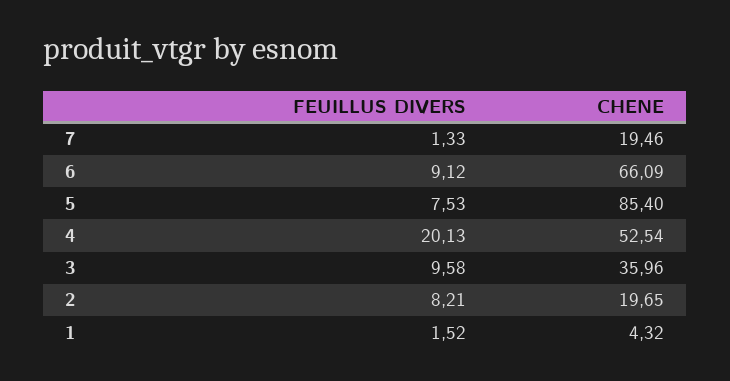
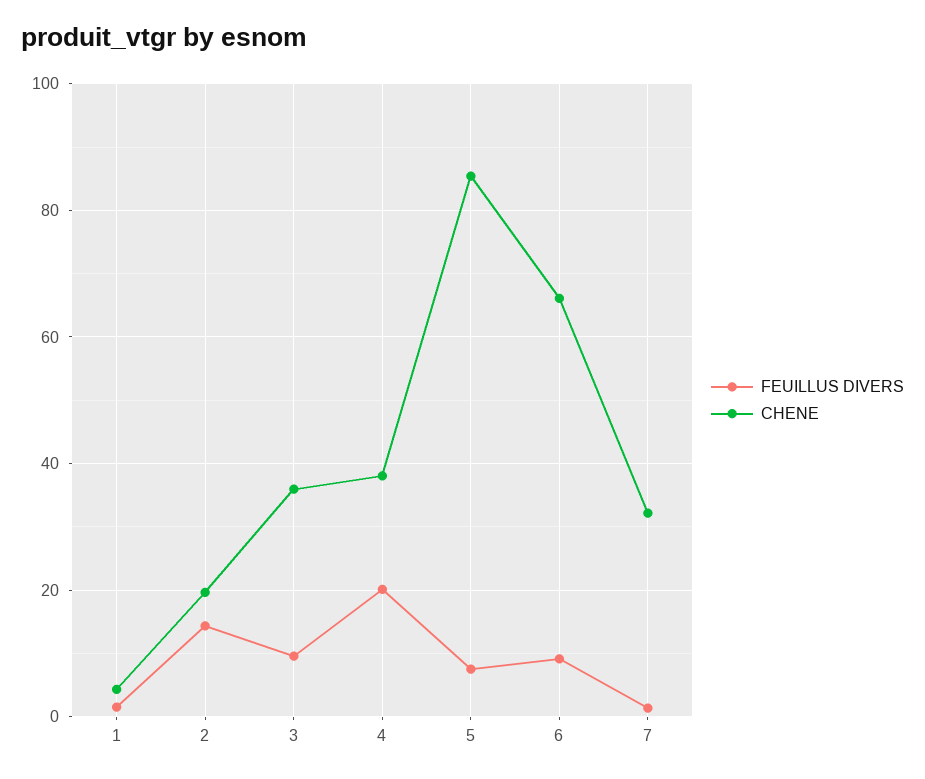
  {
    "FEUILLUS DIVERS": {
      "7": 1.33,
      "6": 9.12,
      "5": 7.53,
      "4": 20.13,
      "3": 9.58,
-     "2": 8.21,
+     "2": 14,
      "1": 1.52
    },
    "CHENE": {
-     "7": 19.46,
+     "7": 32,
      "6": 66.09,
      "5": 85.4,
-     "4": 52.54,
+     "4": 38,
      "3": 35.96,
      "2": 19.65,
      "1": 4.32
    }
  }

